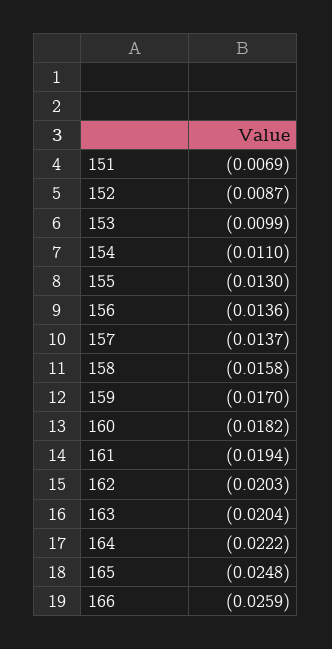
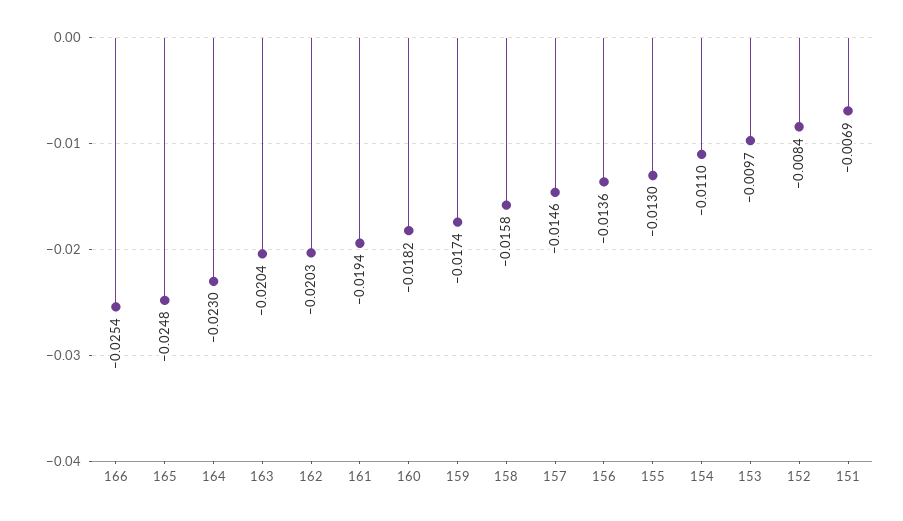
  {
    "151": -0.0069,
-   "152": -0.0087,
+   "152": -0.0084,
-   "153": -0.0099,
+   "153": -0.0097,
    "154": -0.011,
    "155": -0.013,
    "156": -0.0136,
-   "157": -0.0137,
+   "157": -0.0146,
    "158": -0.0158,
-   "159": -0.017,
+   "159": -0.0174,
    "160": -0.0182,
    "161": -0.0194,
    "162": -0.0203,
    "163": -0.0204,
-   "164": -0.0222,
+   "164": -0.023,
    "165": -0.0248,
-   "166": -0.0259
+   "166": -0.0254
  }

